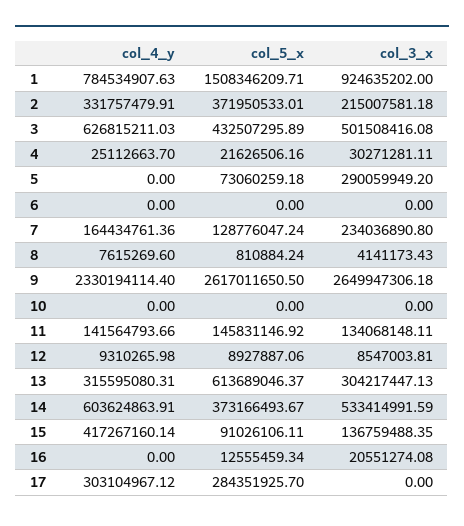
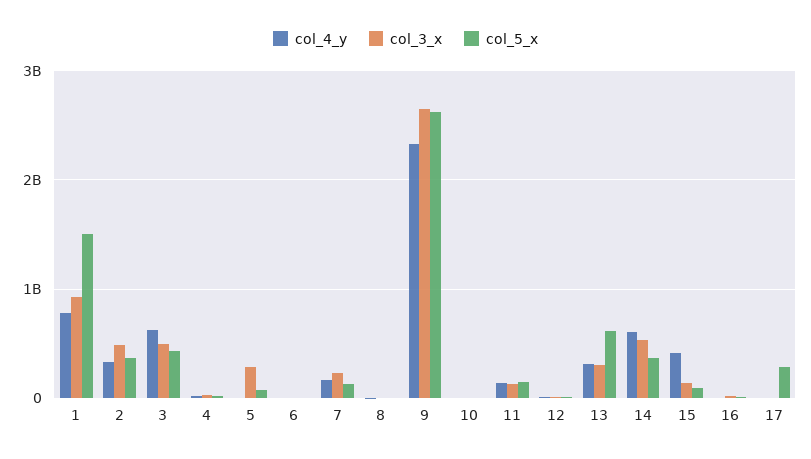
  {
    "col_4_y": {
      "1": 784534907.63,
      "2": 331757479.91,
      "3": 626815211.03,
      "4": 25112663.7,
      "5": 0,
      "6": 0,
      "7": 164434761.36,
      "8": 7615269.6,
      "9": 2330194114.4,
      "10": 0,
      "11": 141564793.66,
      "12": 9310265.98,
      "13": 315595080.31,
      "14": 603624863.91,
      "15": 417267160.14,
      "16": 0,
-     "17": 303104967.12
+     "17": 0
    },
    "col_5_x": {
      "1": 1508346209.71,
      "2": 371950533.01,
      "3": 432507295.89,
      "4": 21626506.16,
      "5": 73060259.18,
      "6": 0,
      "7": 128776047.24,
      "8": 810884.24,
      "9": 2617011650.5,
      "10": 0,
      "11": 145831146.92,
      "12": 8927887.06,
      "13": 613689046.37,
      "14": 373166493.67,
      "15": 91026106.11,
      "16": 12555459.34,
      "17": 284351925.7
    },
    "col_3_x": {
      "1": 924635202,
-     "2": 215007581.18,
+     "2": 500000000,
      "3": 501508416.08,
      "4": 30271281.11,
      "5": 290059949.2,
      "6": 0,
      "7": 234036890.8,
      "8": 4141173.43,
      "9": 2649947306.18,
      "10": 0,
      "11": 134068148.11,
      "12": 8547003.81,
      "13": 304217447.13,
      "14": 533414991.59,
      "15": 136759488.35,
      "16": 20551274.08,
      "17": 0
    }
  }

